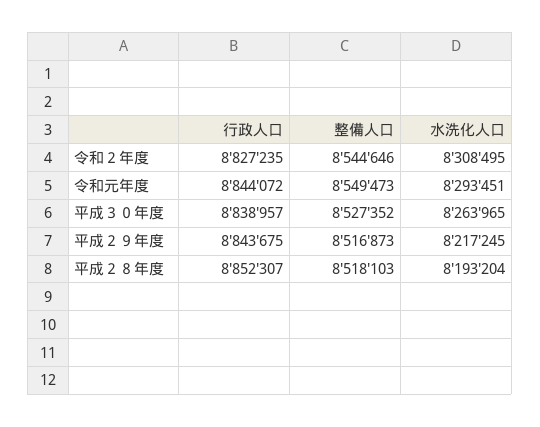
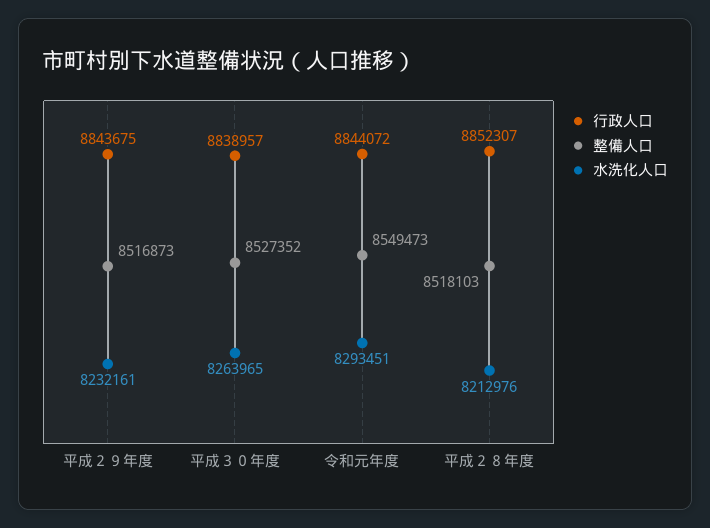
  {
    "行政人口": {
-     "令和２年度": 8827235,
      "令和元年度": 8844072,
      "平成３０年度": 8838957,
      "平成２９年度": 8843675,
      "平成２８年度": 8852307
    },
    "整備人口": {
-     "令和２年度": 8544646,
      "令和元年度": 8549473,
      "平成３０年度": 8527352,
      "平成２９年度": 8516873,
      "平成２８年度": 8518103
    },
    "水洗化人口": {
-     "令和２年度": 8308495,
      "令和元年度": 8293451,
      "平成３０年度": 8263965,
-     "平成２９年度": 8217245,
+     "平成２９年度": 8232161,
-     "平成２８年度": 8193204
+     "平成２８年度": 8212976
    }
  }

